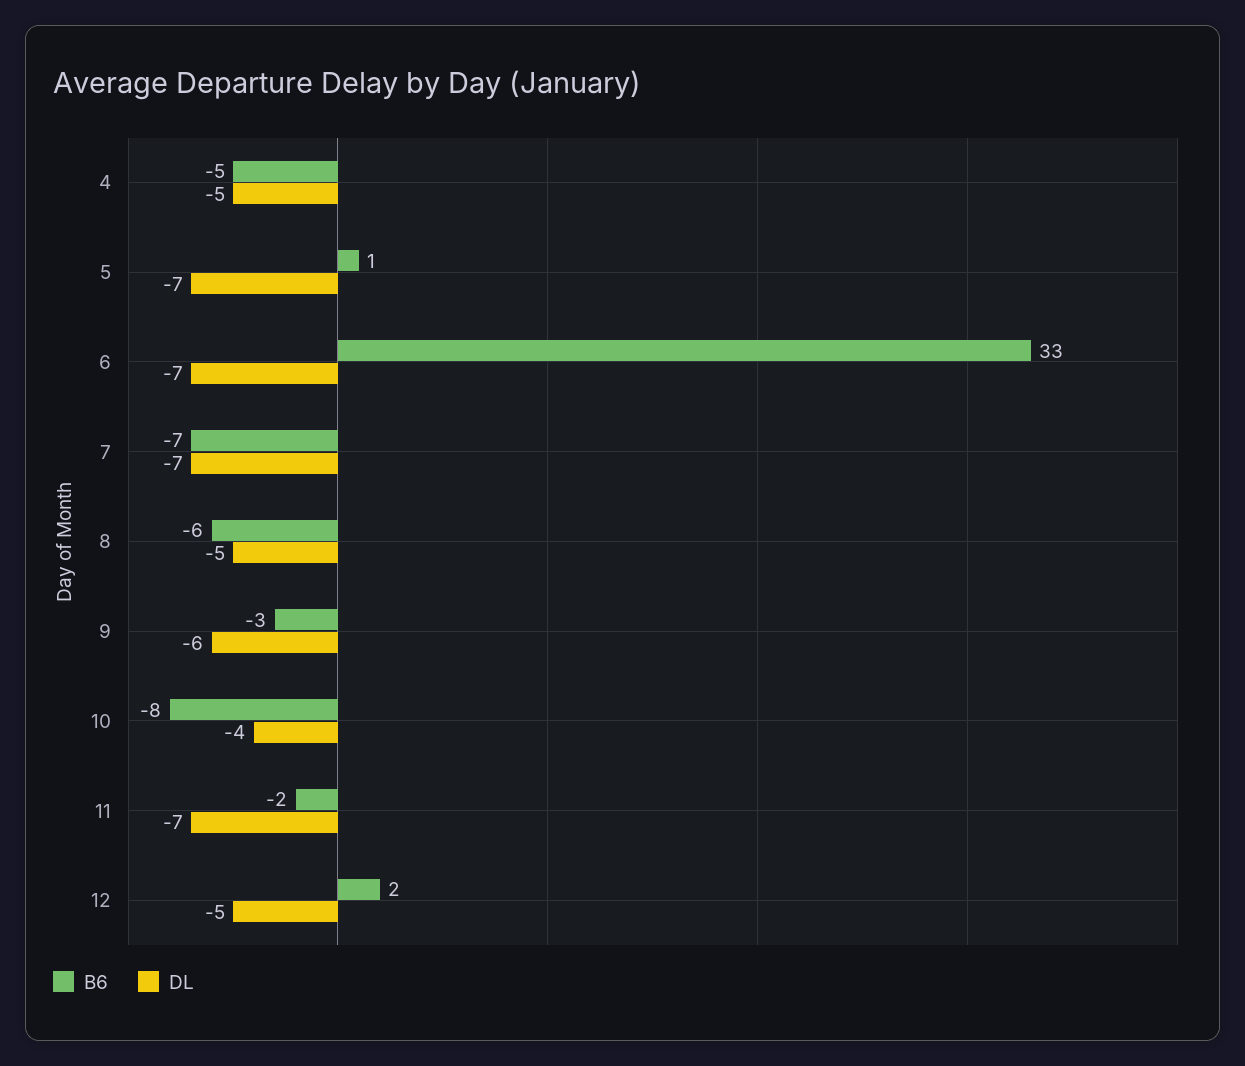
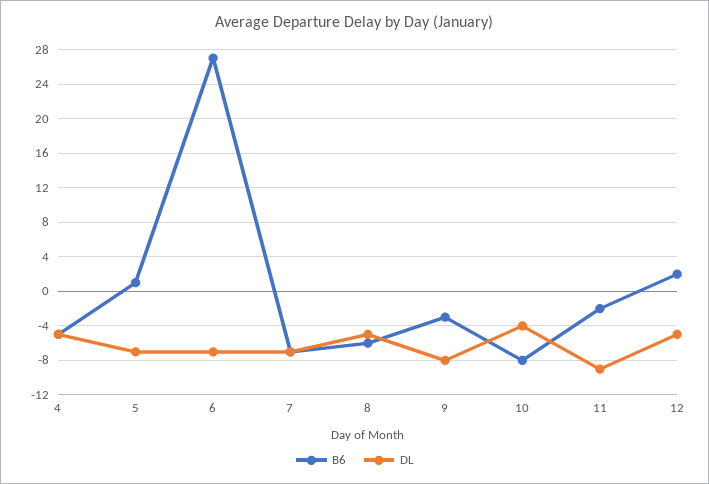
  {
    "B6": {
      "4": -5,
      "5": 1,
-     "6": 33,
+     "6": 27,
      "7": -7,
      "8": -6,
      "9": -3,
      "10": -8,
      "11": -2,
      "12": 2
    },
    "DL": {
      "4": -5,
      "5": -7,
      "6": -7,
      "7": -7,
      "8": -5,
-     "9": -6,
+     "9": -8,
      "10": -4,
-     "11": -7,
+     "11": -9,
      "12": -5
    }
  }

